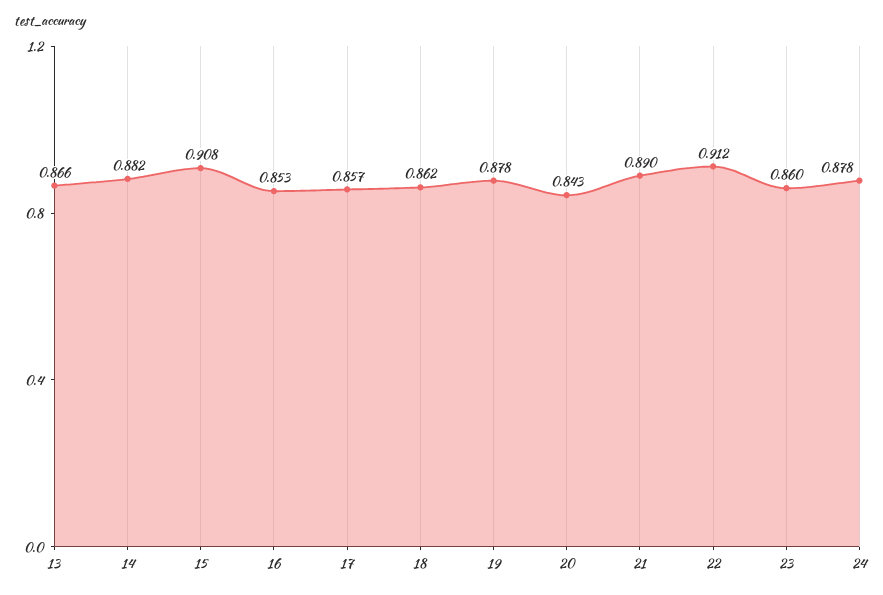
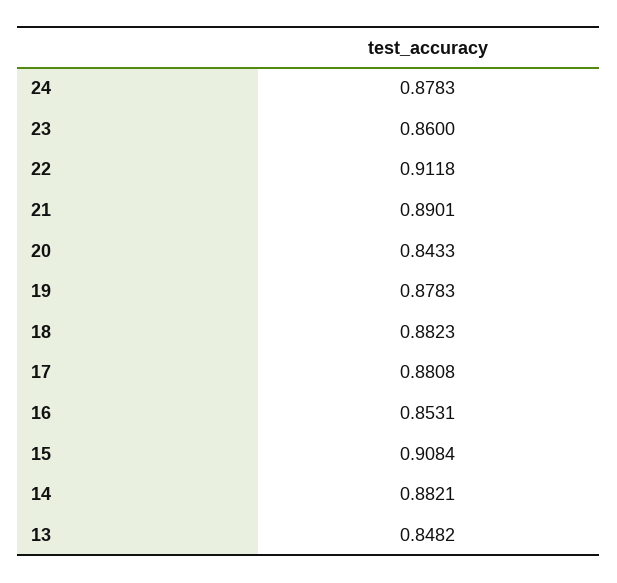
  {
-   "13": 0.866,
+   "13": 0.8482,
    "14": 0.8821,
    "15": 0.9084,
    "16": 0.8531,
-   "17": 0.857,
+   "17": 0.8808,
-   "18": 0.862,
+   "18": 0.8823,
    "19": 0.8783,
    "20": 0.8433,
    "21": 0.8901,
    "22": 0.9118,
    "23": 0.86,
    "24": 0.8783
  }

